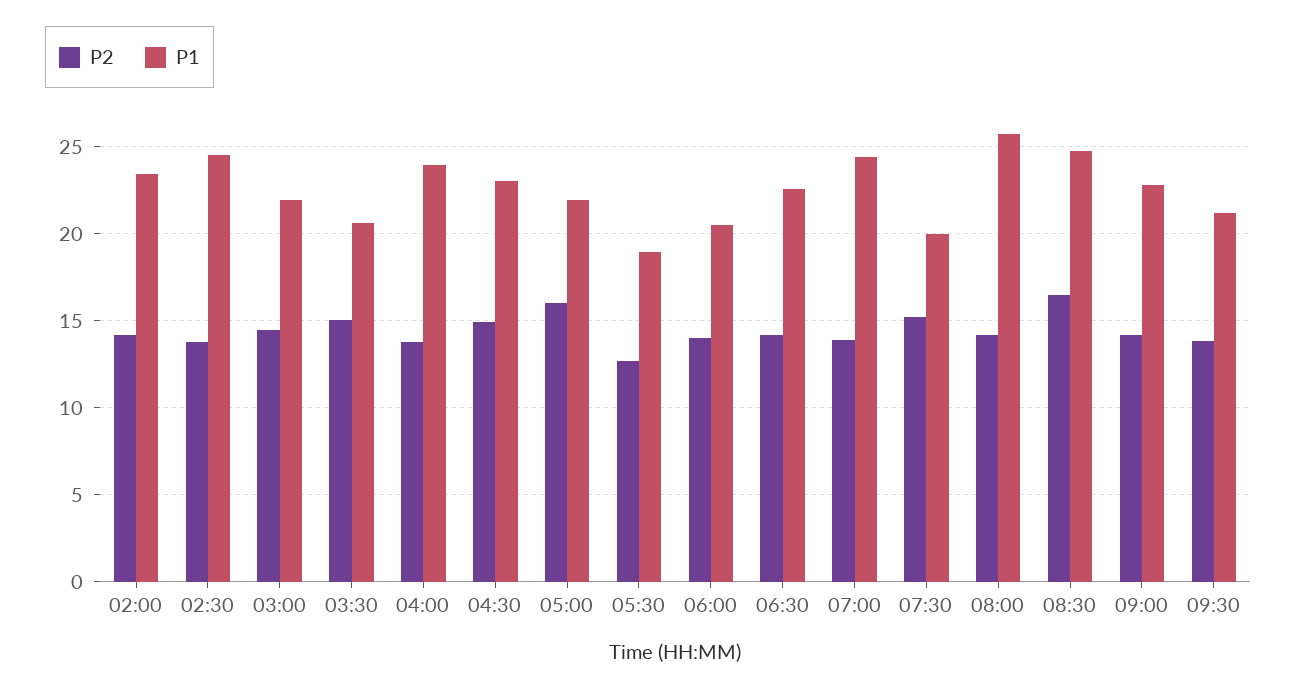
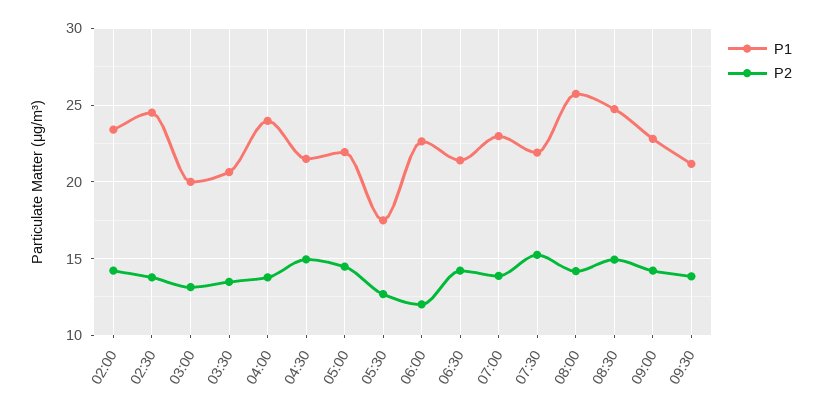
  {
    "P2": {
      "02:00": 14,
      "02:30": 14,
-     "03:00": 14.5,
+     "03:00": 13,
-     "03:30": 15,
+     "03:30": 13.5,
      "04:00": 14,
      "04:30": 15,
-     "05:00": 16,
+     "05:00": 14.5,
      "05:30": 12.5,
-     "06:00": 14,
+     "06:00": 12,
      "06:30": 14,
      "07:00": 14,
      "07:30": 15,
      "08:00": 14,
-     "08:30": 16.5,
+     "08:30": 15,
      "09:00": 14,
      "09:30": 14
    },
    "P1": {
      "02:00": 23.5,
      "02:30": 24.5,
-     "03:00": 22,
+     "03:00": 20,
      "03:30": 20.5,
      "04:00": 24,
-     "04:30": 23,
+     "04:30": 21.5,
      "05:00": 22,
-     "05:30": 19,
+     "05:30": 17.5,
-     "06:00": 20.5,
+     "06:00": 22.5,
-     "06:30": 22.5,
+     "06:30": 21.5,
-     "07:00": 24.5,
+     "07:00": 23,
-     "07:30": 20,
+     "07:30": 22,
      "08:00": 25.5,
      "08:30": 24.5,
      "09:00": 23,
      "09:30": 21
    }
  }

